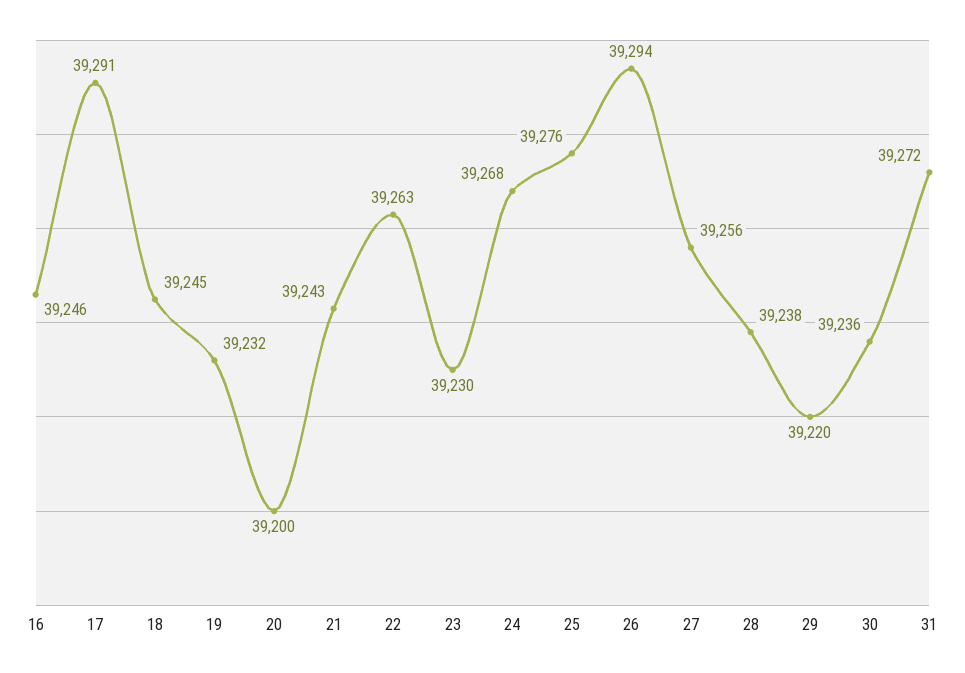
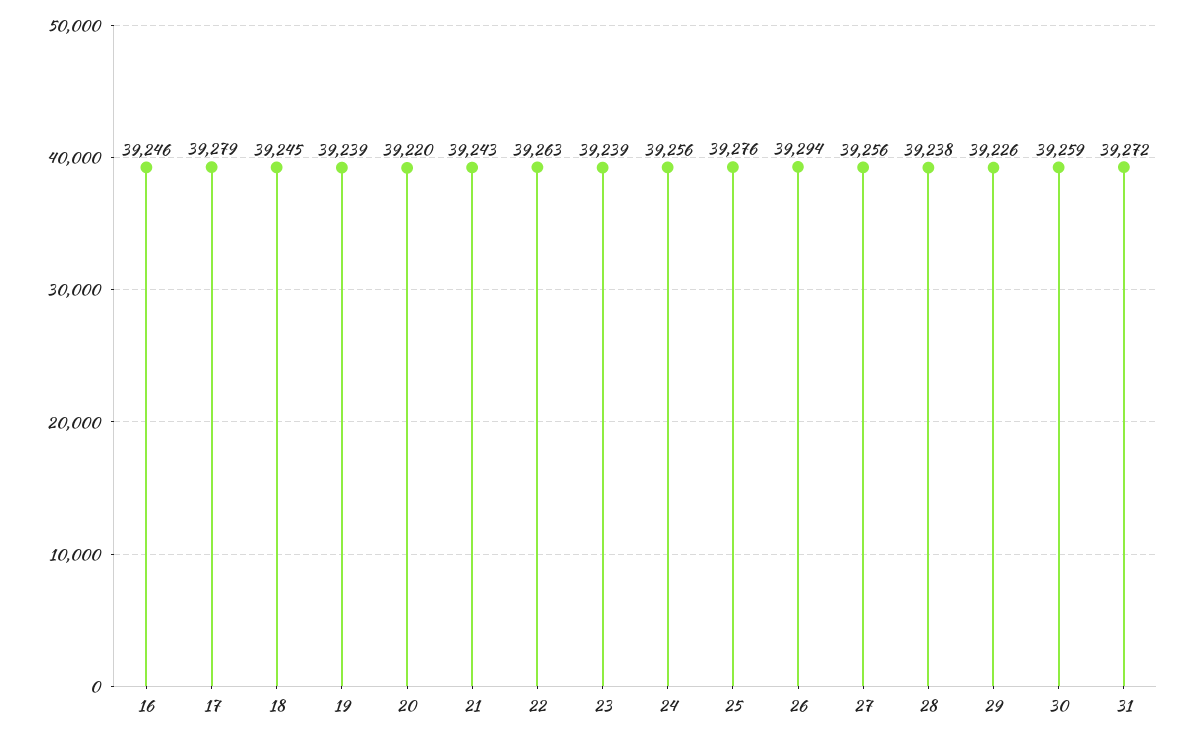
  {
    "16": 39246,
-   "17": 39291,
+   "17": 39279,
    "18": 39245,
-   "19": 39232,
+   "19": 39239,
-   "20": 39200,
+   "20": 39220,
    "21": 39243,
    "22": 39263,
-   "23": 39230,
+   "23": 39239,
-   "24": 39268,
+   "24": 39256,
    "25": 39276,
    "26": 39294,
    "27": 39256,
    "28": 39238,
-   "29": 39220,
+   "29": 39226,
-   "30": 39236,
+   "30": 39259,
    "31": 39272
  }

